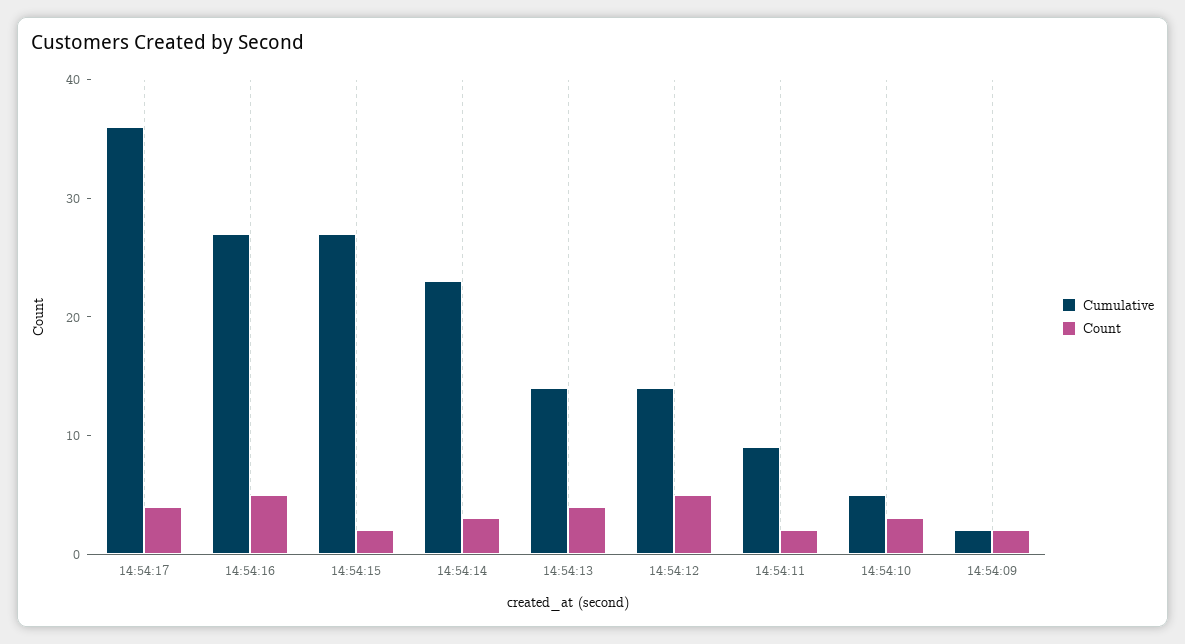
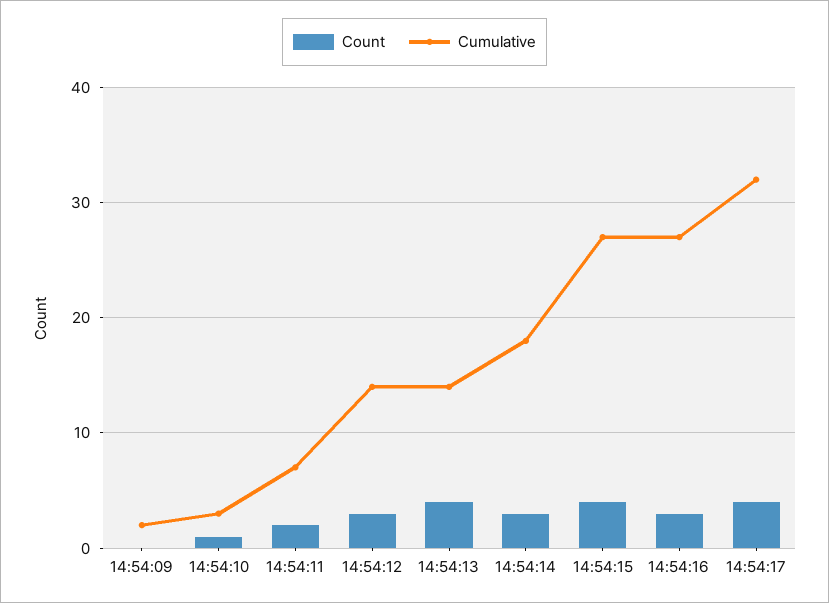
  {
    "Cumulative": {
-     "14:54:17": 36,
+     "14:54:17": 32,
      "14:54:16": 27,
      "14:54:15": 27,
-     "14:54:14": 23,
+     "14:54:14": 18,
      "14:54:13": 14,
      "14:54:12": 14,
-     "14:54:11": 9,
+     "14:54:11": 7,
-     "14:54:10": 5,
+     "14:54:10": 3,
      "14:54:09": 2
    },
    "Count": {
      "14:54:17": 4,
-     "14:54:16": 5,
+     "14:54:16": 3,
-     "14:54:15": 2,
+     "14:54:15": 4,
      "14:54:14": 3,
      "14:54:13": 4,
-     "14:54:12": 5,
+     "14:54:12": 3,
      "14:54:11": 2,
-     "14:54:10": 3,
+     "14:54:10": 1,
-     "14:54:09": 2
+     "14:54:09": 0
    }
  }

